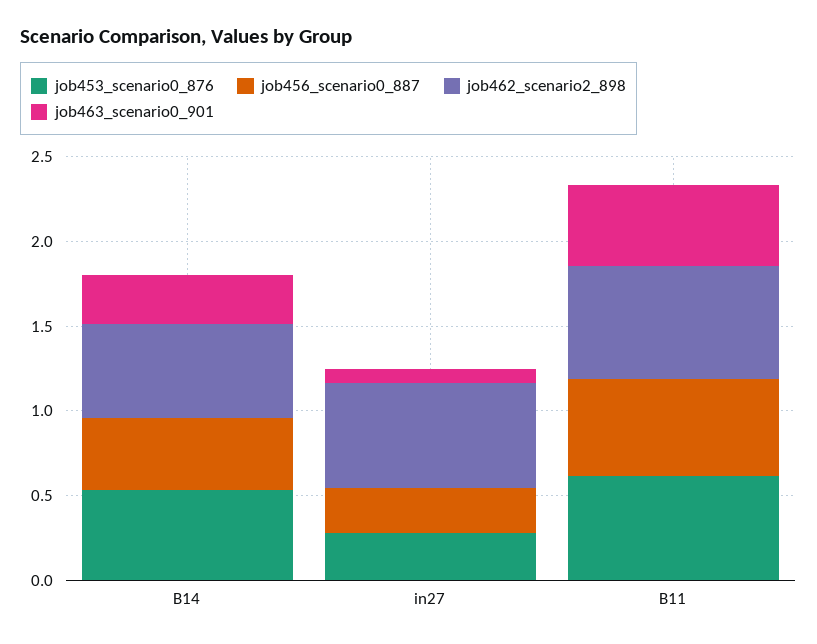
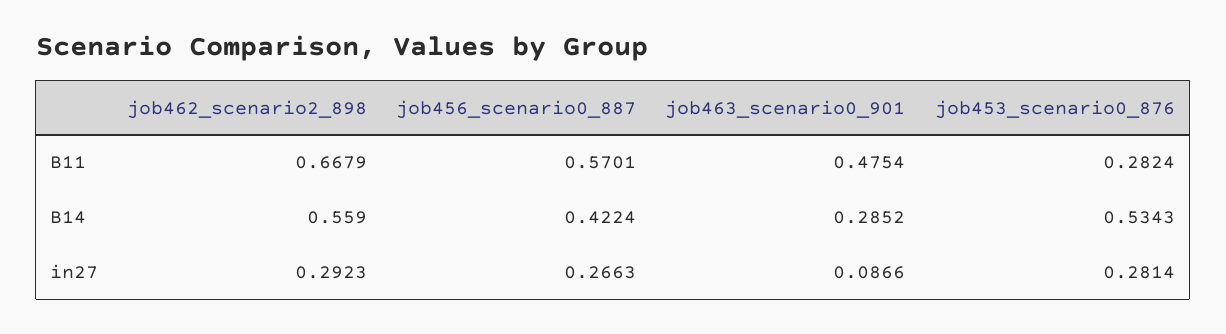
  {
    "job453_scenario0_876": {
      "B14": 0.5343,
      "in27": 0.2814,
-     "B11": 0.6
+     "B11": 0.2824
    },
    "job456_scenario0_887": {
      "B14": 0.4224,
      "in27": 0.2663,
      "B11": 0.5701
    },
    "job462_scenario2_898": {
      "B14": 0.559,
-     "in27": 0.6,
+     "in27": 0.2923,
      "B11": 0.6679
    },
    "job463_scenario0_901": {
      "B14": 0.2852,
      "in27": 0.0866,
      "B11": 0.4754
    }
  }

